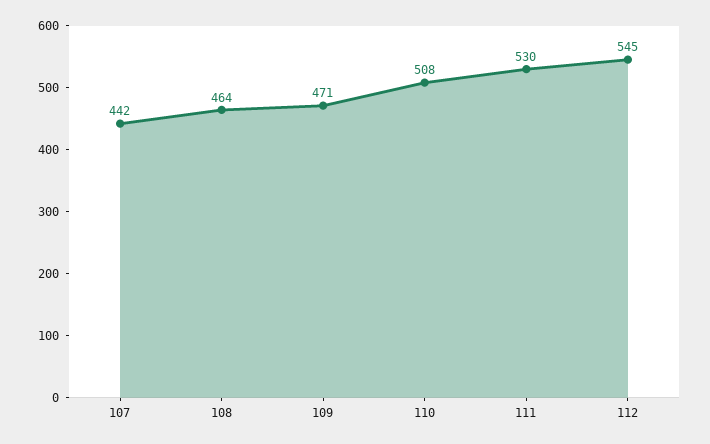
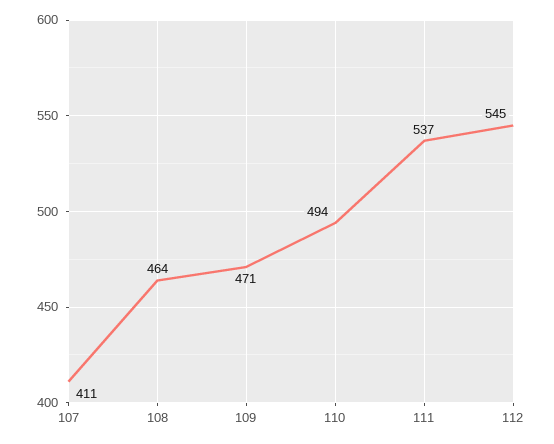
  {
-   "107": 442,
+   "107": 411,
    "108": 464,
    "109": 471,
-   "110": 508,
+   "110": 494,
-   "111": 530,
+   "111": 537,
    "112": 545
  }

